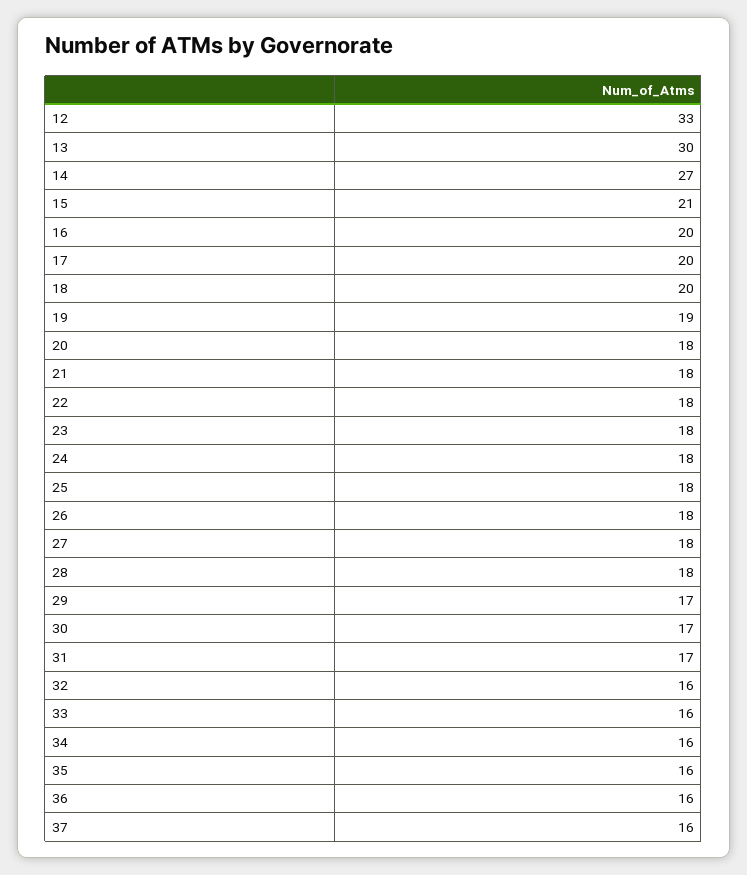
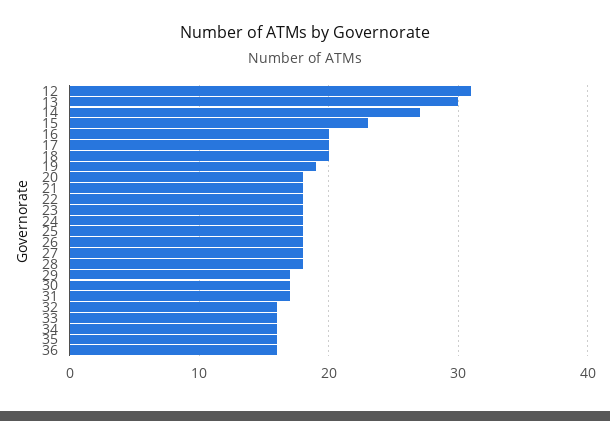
  {
-   "12": 33,
+   "12": 31,
    "13": 30,
    "14": 27,
-   "15": 21,
+   "15": 23,
    "16": 20,
    "17": 20,
    "18": 20,
    "19": 19,
    "20": 18,
    "21": 18,
    "22": 18,
    "23": 18,
    "24": 18,
    "25": 18,
    "26": 18,
    "27": 18,
    "28": 18,
    "29": 17,
    "30": 17,
    "31": 17,
    "32": 16,
    "33": 16,
    "34": 16,
    "35": 16,
-   "36": 16,
+   "36": 16
-   "37": 16
  }

